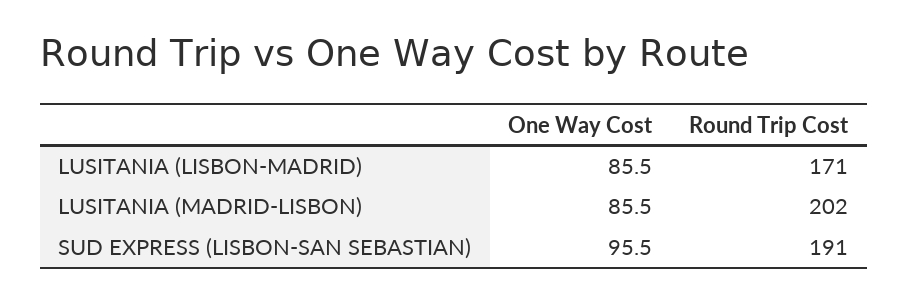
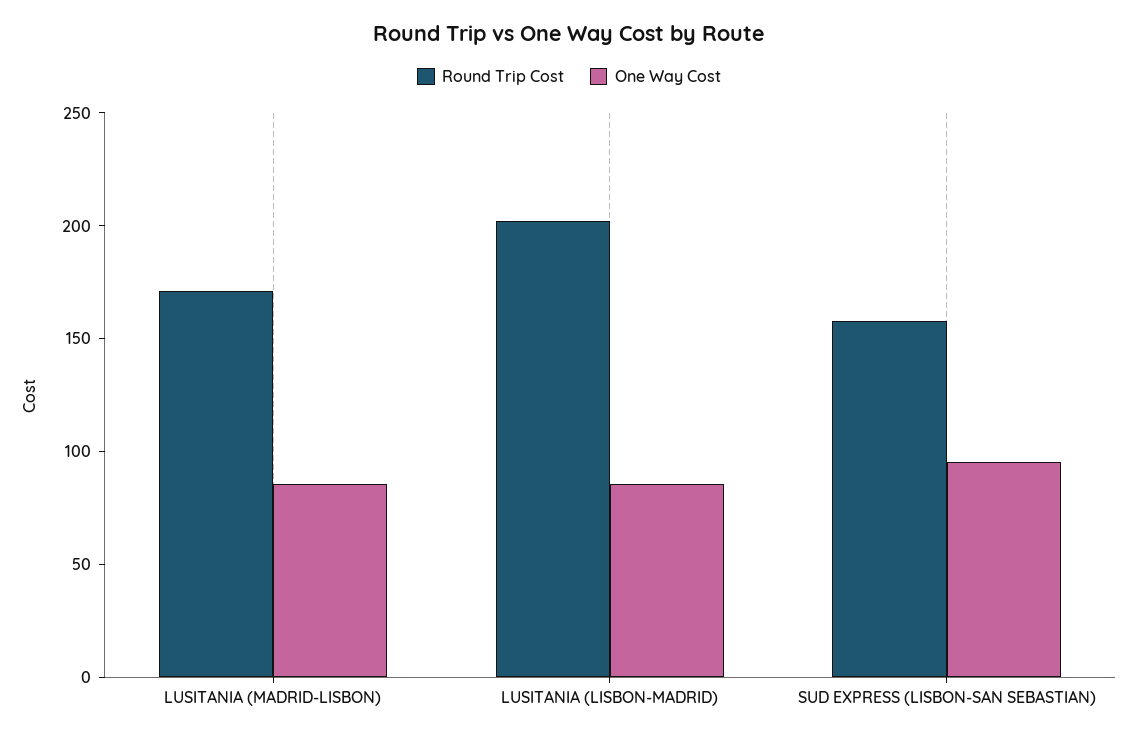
  {
    "One Way Cost": {
      "LUSITANIA (LISBON-MADRID)": 85.5,
      "LUSITANIA (MADRID-LISBON)": 85.5,
      "SUD EXPRESS (LISBON-SAN SEBASTIAN)": 95.5
    },
    "Round Trip Cost": {
-     "LUSITANIA (LISBON-MADRID)": 171,
+     "LUSITANIA (LISBON-MADRID)": 200,
-     "LUSITANIA (MADRID-LISBON)": 202,
+     "LUSITANIA (MADRID-LISBON)": 170,
-     "SUD EXPRESS (LISBON-SAN SEBASTIAN)": 191
+     "SUD EXPRESS (LISBON-SAN SEBASTIAN)": 160
    }
  }

